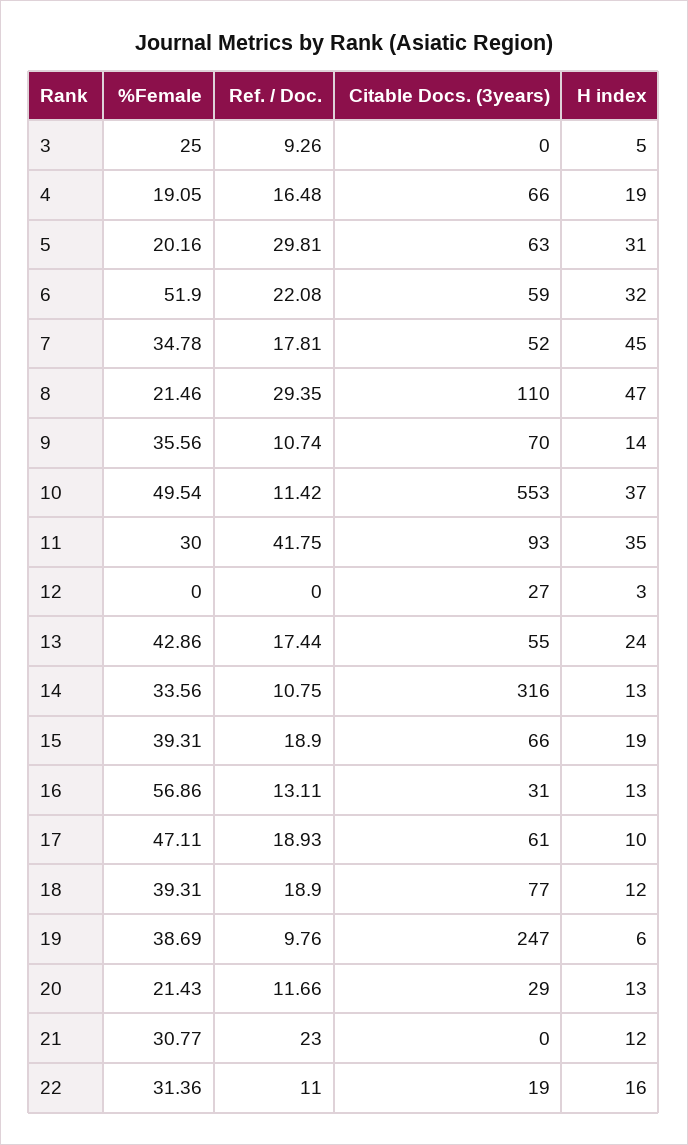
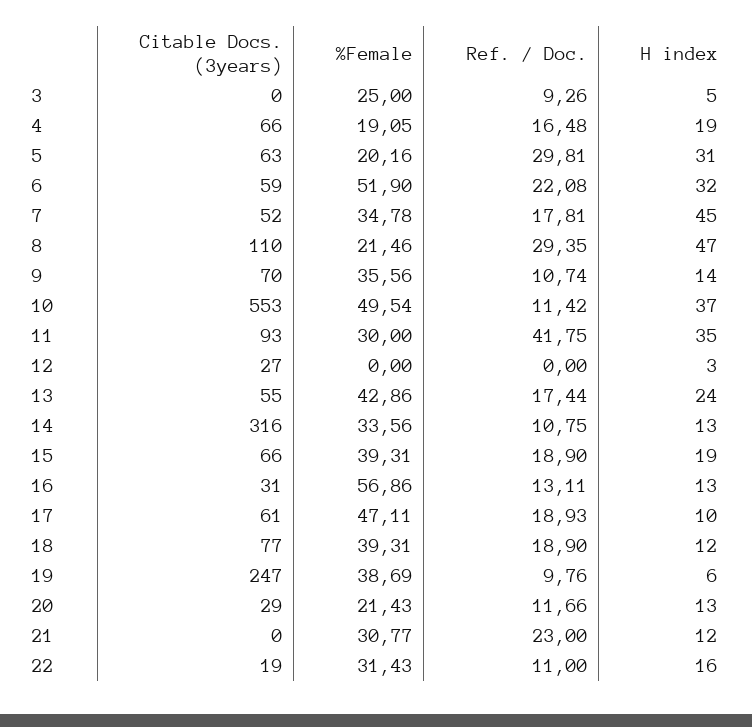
  {
    "%Female": {
      "3": 25,
      "4": 19.05,
      "5": 20.16,
      "6": 51.9,
      "7": 34.78,
      "8": 21.46,
      "9": 35.56,
      "10": 49.54,
      "11": 30,
      "12": 0,
      "13": 42.86,
      "14": 33.56,
      "15": 39.31,
      "16": 56.86,
      "17": 47.11,
      "18": 39.31,
      "19": 38.69,
      "20": 21.43,
      "21": 30.77,
-     "22": 31.36
+     "22": 31.43
    },
    "Ref. / Doc.": {
      "3": 9.26,
      "4": 16.48,
      "5": 29.81,
      "6": 22.08,
      "7": 17.81,
      "8": 29.35,
      "9": 10.74,
      "10": 11.42,
      "11": 41.75,
      "12": 0,
      "13": 17.44,
      "14": 10.75,
      "15": 18.9,
      "16": 13.11,
      "17": 18.93,
      "18": 18.9,
      "19": 9.76,
      "20": 11.66,
      "21": 23,
      "22": 11
    },
    "Citable Docs. (3years)": {
      "3": 0,
      "4": 66,
      "5": 63,
      "6": 59,
      "7": 52,
      "8": 110,
      "9": 70,
      "10": 553,
      "11": 93,
      "12": 27,
      "13": 55,
      "14": 316,
      "15": 66,
      "16": 31,
      "17": 61,
      "18": 77,
      "19": 247,
      "20": 29,
      "21": 0,
      "22": 19
    },
    "H index": {
      "3": 5,
      "4": 19,
      "5": 31,
      "6": 32,
      "7": 45,
      "8": 47,
      "9": 14,
      "10": 37,
      "11": 35,
      "12": 3,
      "13": 24,
      "14": 13,
      "15": 19,
      "16": 13,
      "17": 10,
      "18": 12,
      "19": 6,
      "20": 13,
      "21": 12,
      "22": 16
    }
  }

